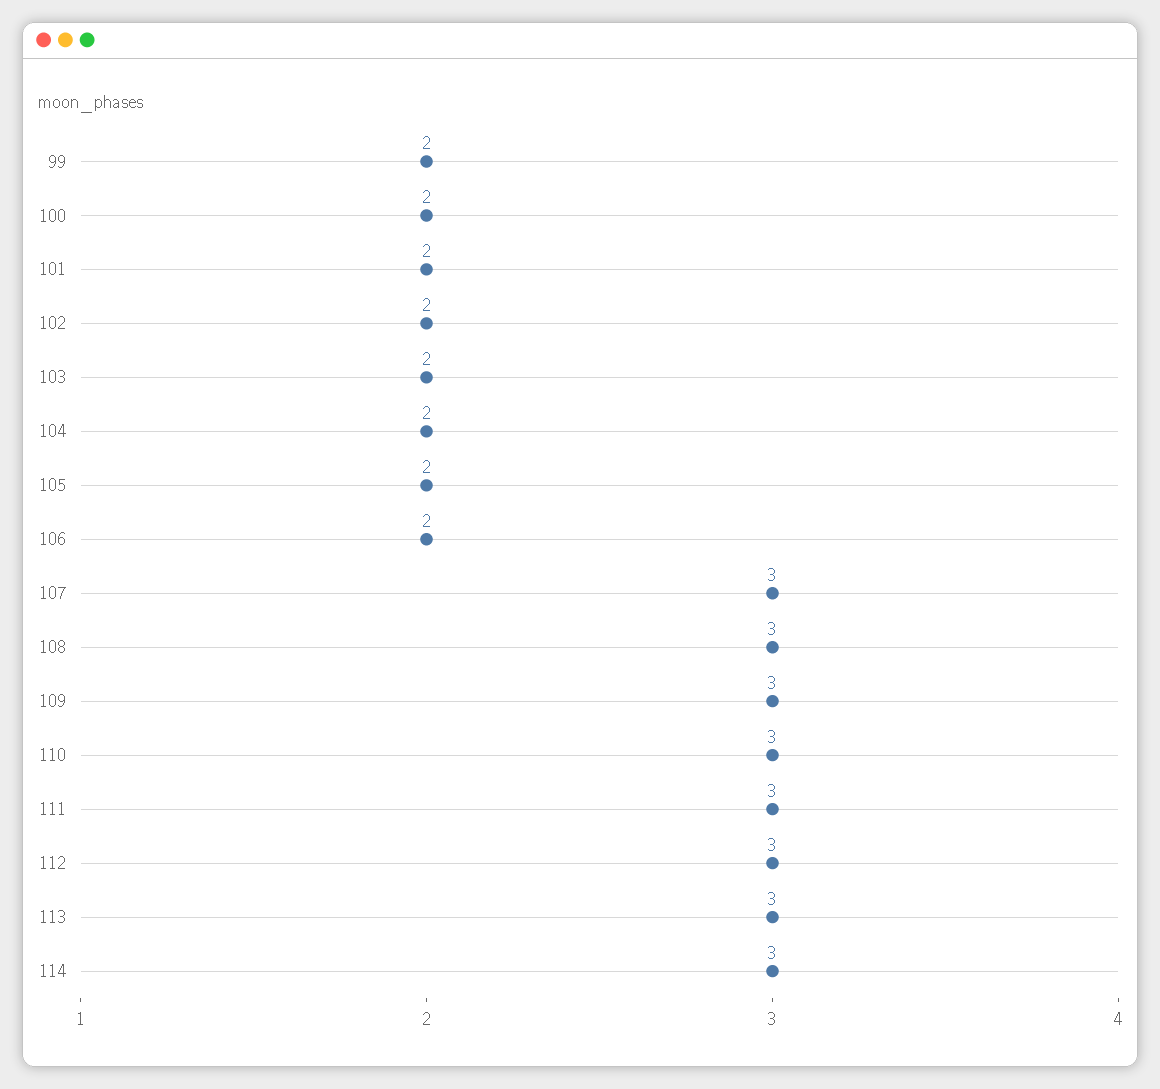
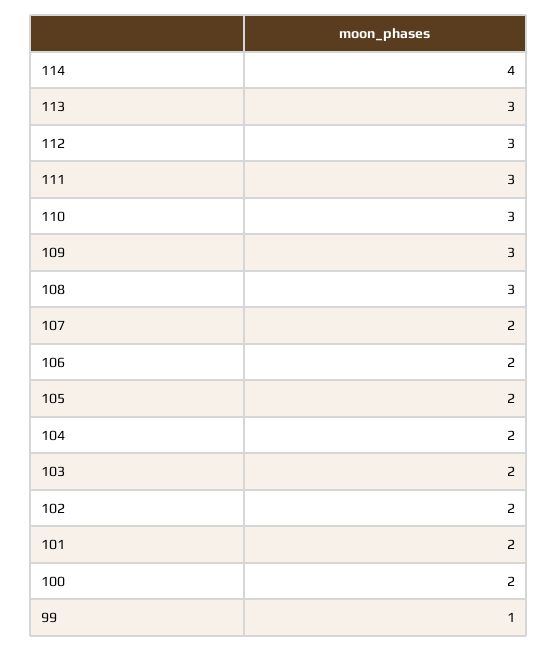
  {
-   "99": 2,
+   "99": 1,
    "100": 2,
    "101": 2,
    "102": 2,
    "103": 2,
    "104": 2,
    "105": 2,
    "106": 2,
-   "107": 3,
+   "107": 2,
    "108": 3,
    "109": 3,
    "110": 3,
    "111": 3,
    "112": 3,
    "113": 3,
-   "114": 3
+   "114": 4
  }

